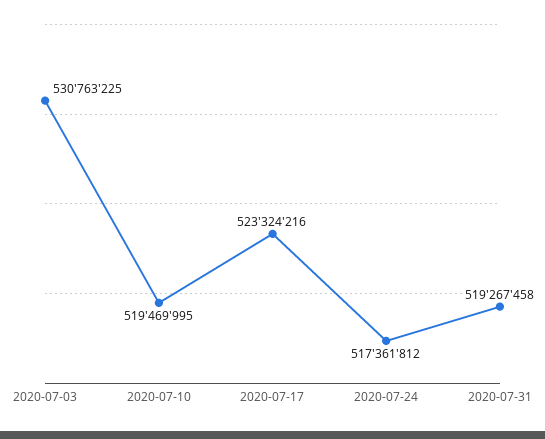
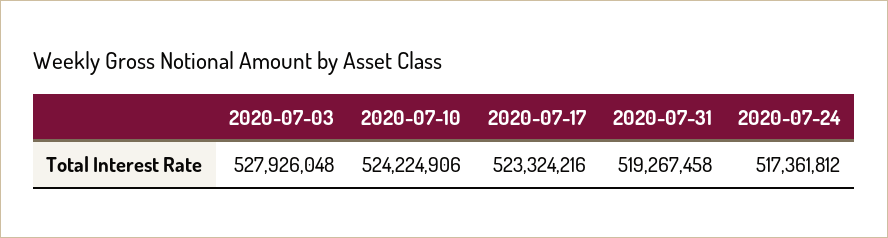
  {
-   "2020-07-03": 530763225,
+   "2020-07-03": 527926048,
-   "2020-07-10": 519469995,
+   "2020-07-10": 524224906,
    "2020-07-17": 523324216,
    "2020-07-24": 517361812,
    "2020-07-31": 519267458
  }

